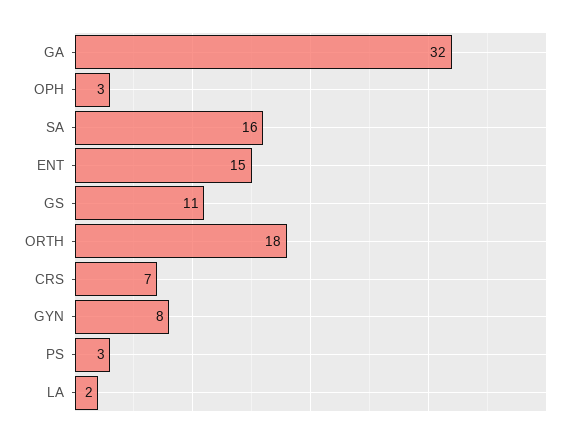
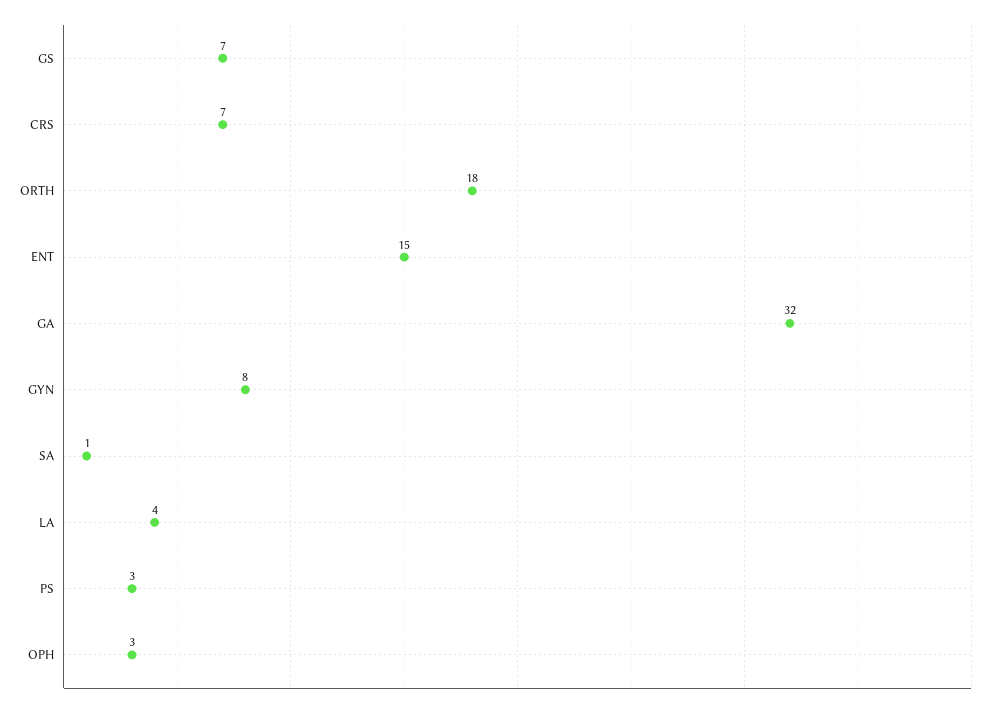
  {
    "GA": 32,
    "OPH": 3,
-   "SA": 16,
+   "SA": 1,
    "ENT": 15,
-   "GS": 11,
+   "GS": 7,
    "ORTH": 18,
    "CRS": 7,
    "GYN": 8,
    "PS": 3,
-   "LA": 2
+   "LA": 4
  }

